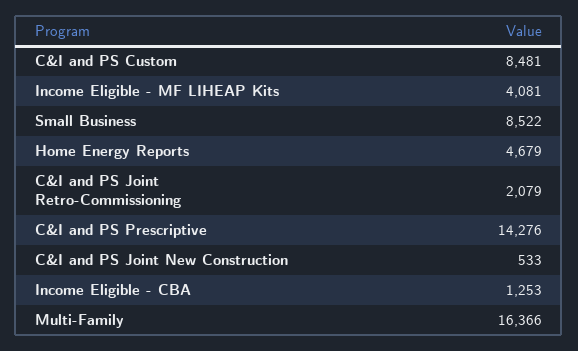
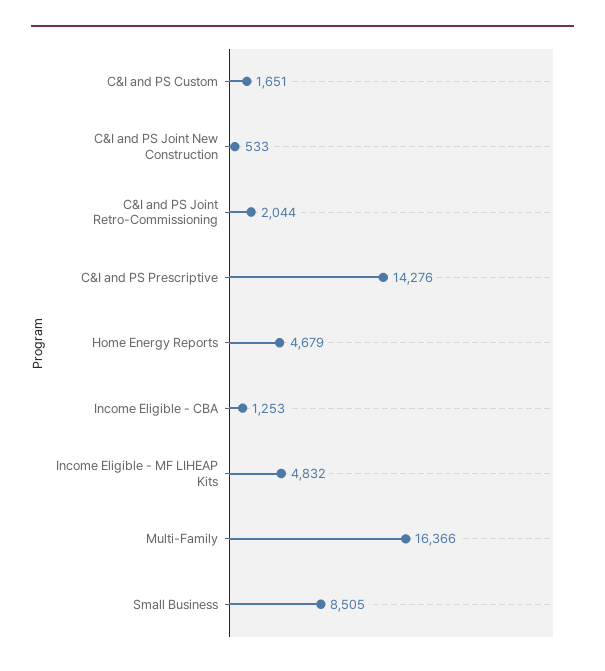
  {
-   "C&I and PS Custom": 8481,
+   "C&I and PS Custom": 1651,
-   "Income Eligible - MF LIHEAP Kits": 4081,
+   "Income Eligible - MF LIHEAP Kits": 4832,
-   "Small Business": 8522,
+   "Small Business": 8505,
    "Home Energy Reports": 4679,
-   "C&I and PS Joint Retro-Commissioning": 2079,
+   "C&I and PS Joint Retro-Commissioning": 2044,
    "C&I and PS Prescriptive": 14276,
    "C&I and PS Joint New Construction": 533,
    "Income Eligible - CBA": 1253,
    "Multi-Family": 16366
  }

